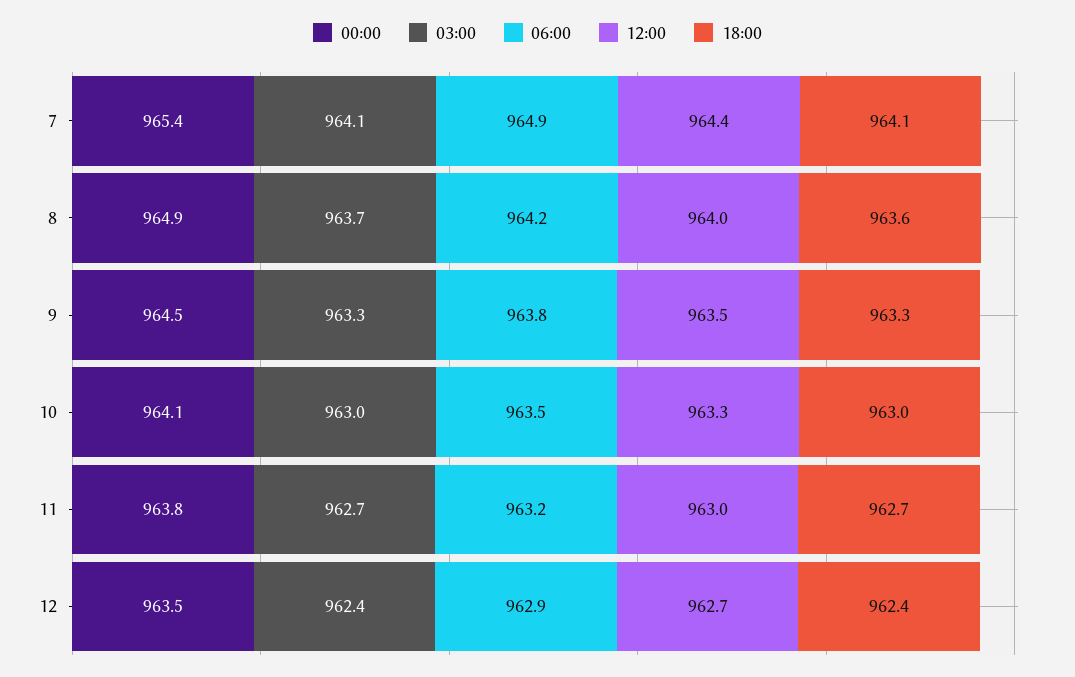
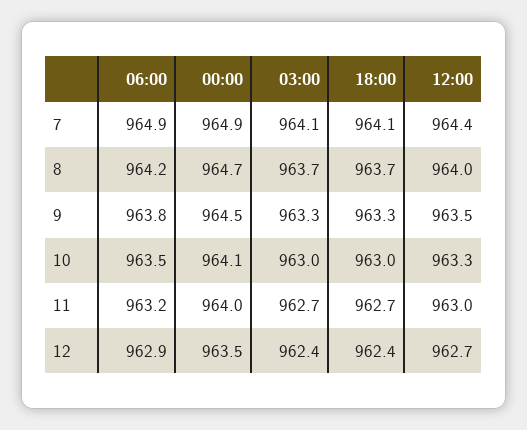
  {
    "00:00": {
-     "7": 965.4,
+     "7": 964.9,
-     "8": 964.9,
+     "8": 964.7,
      "9": 964.5,
      "10": 964.1,
-     "11": 963.8,
+     "11": 964,
      "12": 963.5
    },
    "03:00": {
      "7": 964.1,
      "8": 963.7,
      "9": 963.3,
      "10": 963,
      "11": 962.7,
      "12": 962.4
    },
    "06:00": {
      "7": 964.9,
      "8": 964.2,
      "9": 963.8,
      "10": 963.5,
      "11": 963.2,
      "12": 962.9
    },
    "12:00": {
      "7": 964.4,
      "8": 964,
      "9": 963.5,
      "10": 963.3,
      "11": 963,
      "12": 962.7
    },
    "18:00": {
      "7": 964.1,
-     "8": 963.6,
+     "8": 963.7,
      "9": 963.3,
      "10": 963,
      "11": 962.7,
      "12": 962.4
    }
  }

